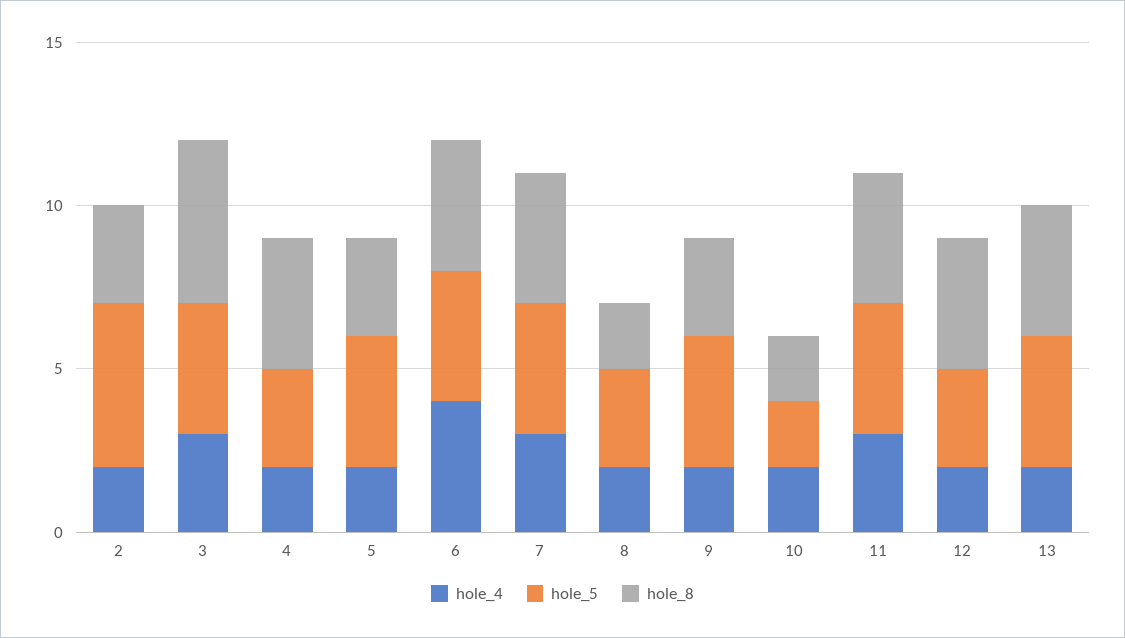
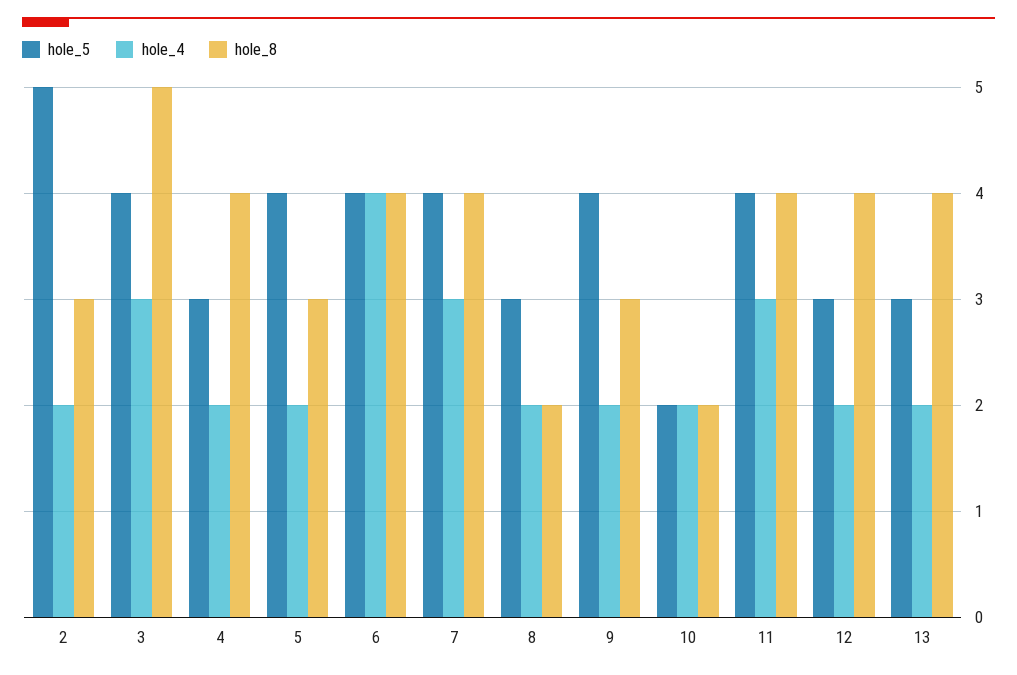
  {
    "hole_4": {
      "2": 2,
      "3": 3,
      "4": 2,
      "5": 2,
      "6": 4,
      "7": 3,
      "8": 2,
      "9": 2,
      "10": 2,
      "11": 3,
      "12": 2,
      "13": 2
    },
    "hole_5": {
      "2": 5,
      "3": 4,
      "4": 3,
      "5": 4,
      "6": 4,
      "7": 4,
      "8": 3,
      "9": 4,
      "10": 2,
      "11": 4,
      "12": 3,
-     "13": 4
+     "13": 3
    },
    "hole_8": {
      "2": 3,
      "3": 5,
      "4": 4,
      "5": 3,
      "6": 4,
      "7": 4,
      "8": 2,
      "9": 3,
      "10": 2,
      "11": 4,
      "12": 4,
      "13": 4
    }
  }

